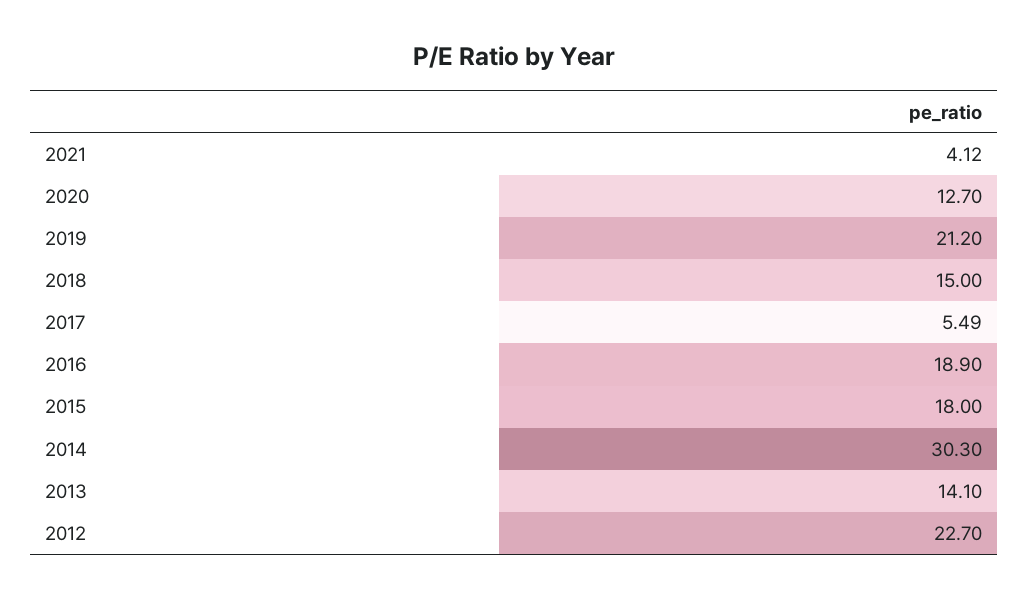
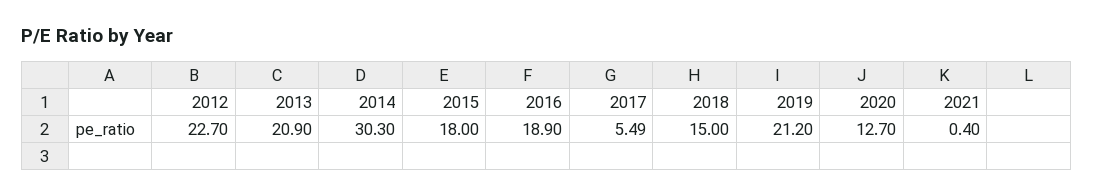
  {
-   "2021": 4.12,
+   "2021": 0.4,
    "2020": 12.7,
    "2019": 21.2,
    "2018": 15,
    "2017": 5.49,
    "2016": 18.9,
    "2015": 18,
    "2014": 30.3,
-   "2013": 14.1,
+   "2013": 20.9,
    "2012": 22.7
  }

